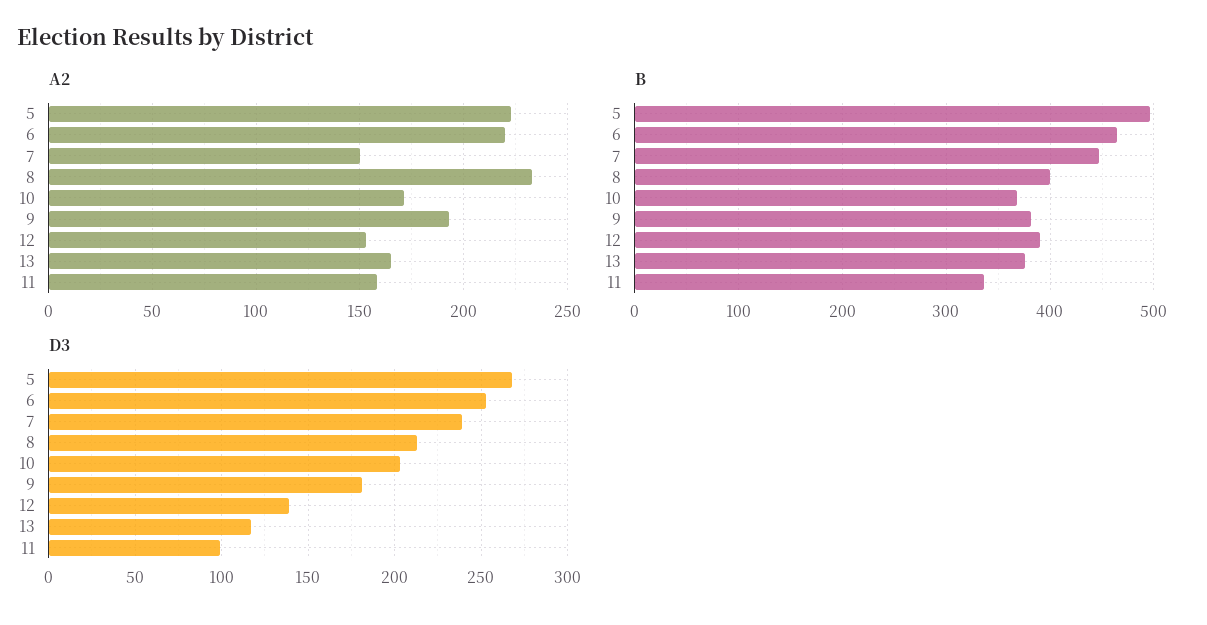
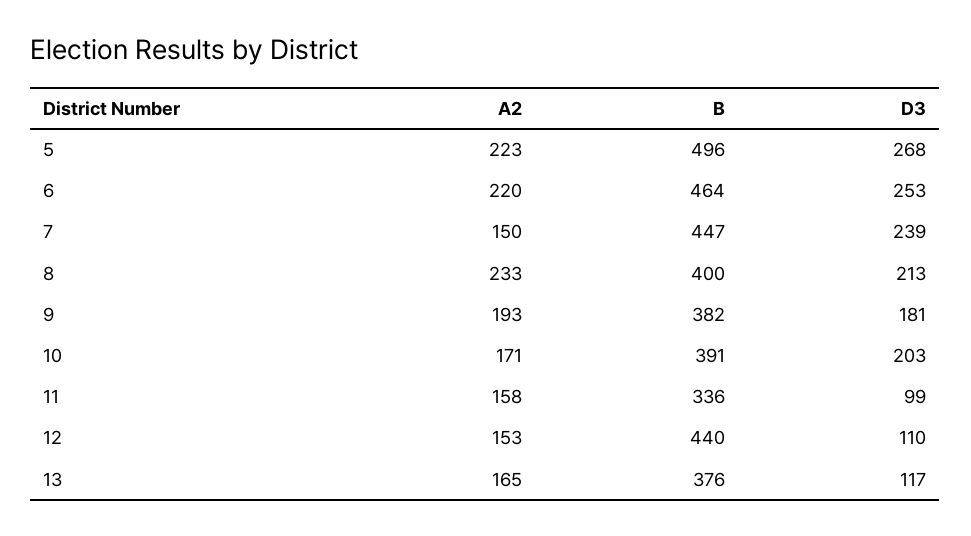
  {
    "A2": {
      "5": 223,
      "6": 220,
      "7": 150,
      "8": 233,
      "10": 171,
      "9": 193,
      "12": 153,
      "13": 165,
      "11": 158
    },
    "B": {
      "5": 496,
      "6": 464,
      "7": 447,
      "8": 400,
-     "10": 370,
+     "10": 391,
      "9": 382,
-     "12": 390,
+     "12": 440,
      "13": 376,
      "11": 336
    },
    "D3": {
      "5": 268,
      "6": 253,
      "7": 239,
      "8": 213,
      "10": 203,
      "9": 181,
-     "12": 140,
+     "12": 110,
      "13": 117,
      "11": 99
    }
  }

